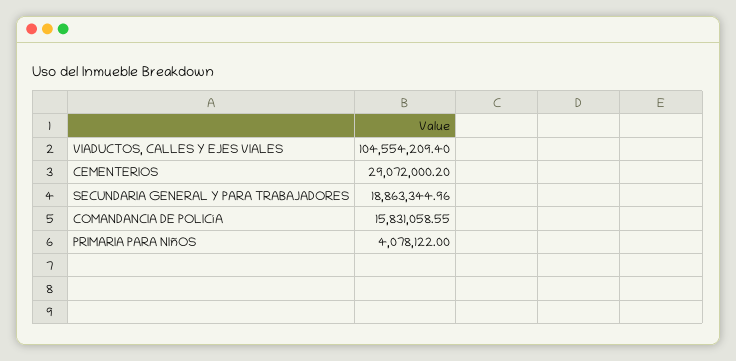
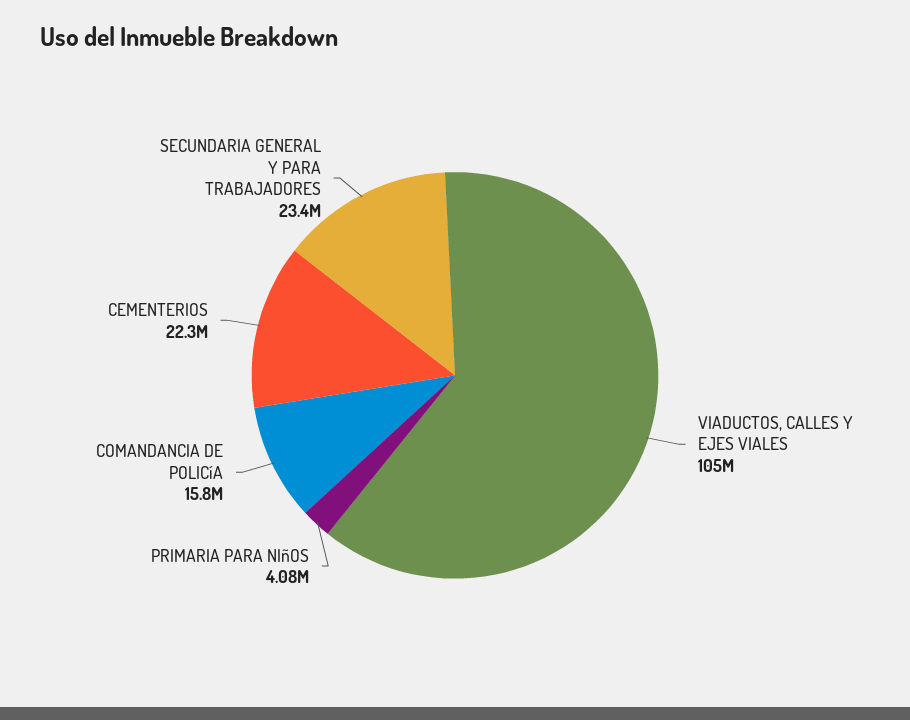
  {
    "VIADUCTOS, CALLES Y EJES VIALES": 104554209.4,
-   "CEMENTERIOS": 29072000.2,
+   "CEMENTERIOS": 22300000,
-   "SECUNDARIA GENERAL Y PARA TRABAJADORES": 18863344.96,
+   "SECUNDARIA GENERAL Y PARA TRABAJADORES": 23400000,
    "COMANDANCIA DE POLICíA": 15831058.55,
    "PRIMARIA PARA NIñOS": 4078122
  }

